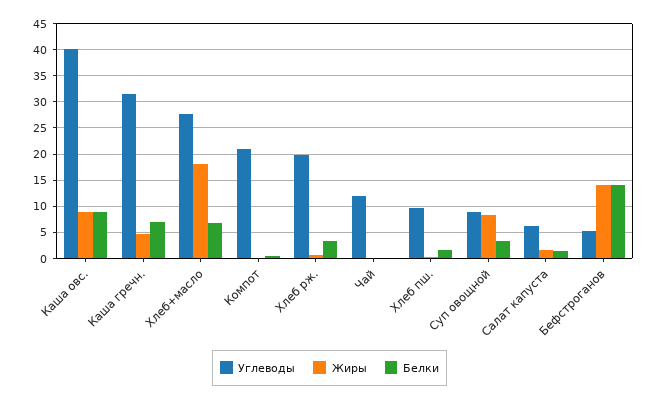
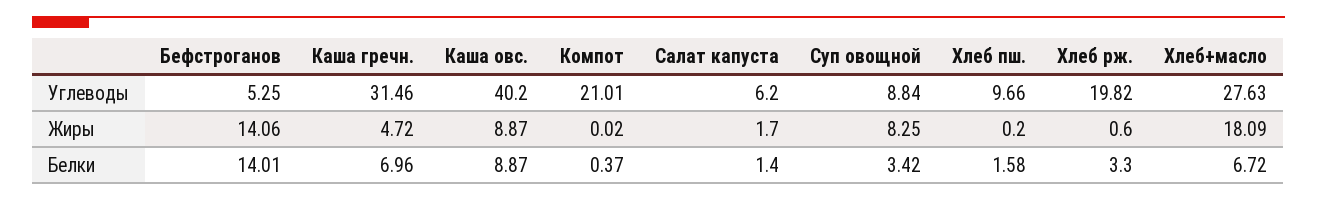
  {
    "Углеводы": {
      "Каша овс.": 40.2,
      "Каша гречн.": 31.46,
      "Хлеб+масло": 27.63,
      "Компот": 21.01,
      "Хлеб рж.": 19.82,
-     "Чай": 12.5,
      "Хлеб пш.": 9.66,
      "Суп овощной": 8.84,
      "Салат капуста": 6.2,
      "Бефстроганов": 5.25
    },
    "Жиры": {
      "Каша овс.": 8.87,
      "Каша гречн.": 4.72,
      "Хлеб+масло": 18.09,
      "Компот": 0.02,
      "Хлеб рж.": 0.6,
-     "Чай": 0,
      "Хлеб пш.": 0.2,
      "Суп овощной": 8.25,
      "Салат капуста": 1.7,
      "Бефстроганов": 14.06
    },
    "Белки": {
      "Каша овс.": 8.87,
      "Каша гречн.": 6.96,
      "Хлеб+масло": 6.72,
      "Компот": 0.37,
      "Хлеб рж.": 3.3,
-     "Чай": 0,
      "Хлеб пш.": 1.58,
      "Суп овощной": 3.42,
      "Салат капуста": 1.4,
      "Бефстроганов": 14.01
    }
  }

